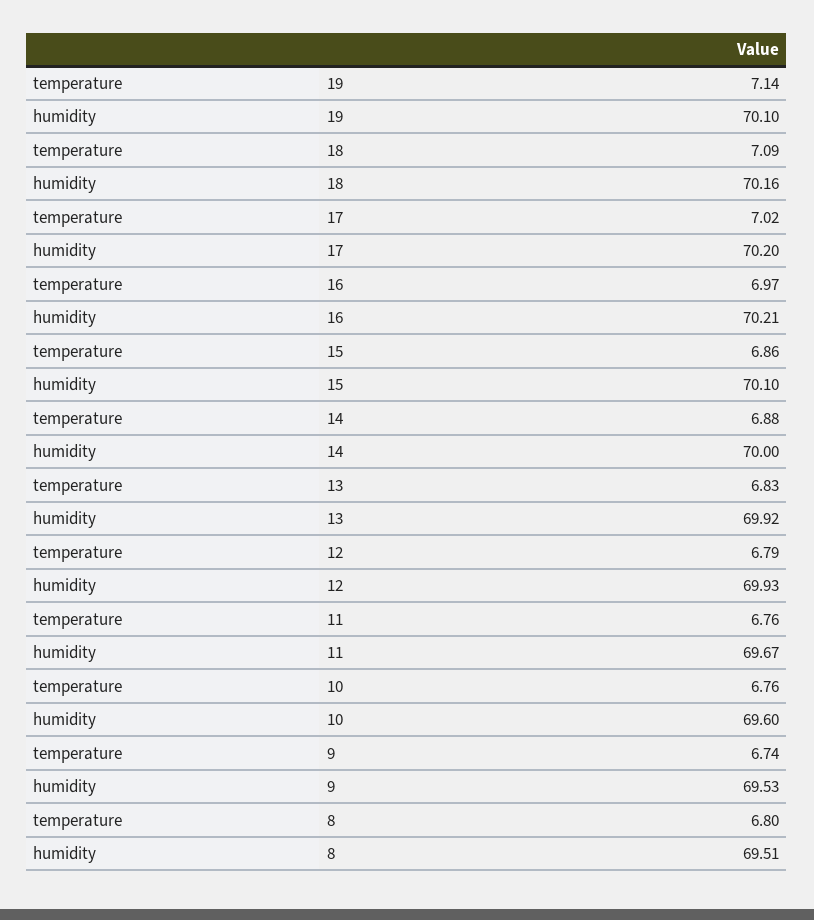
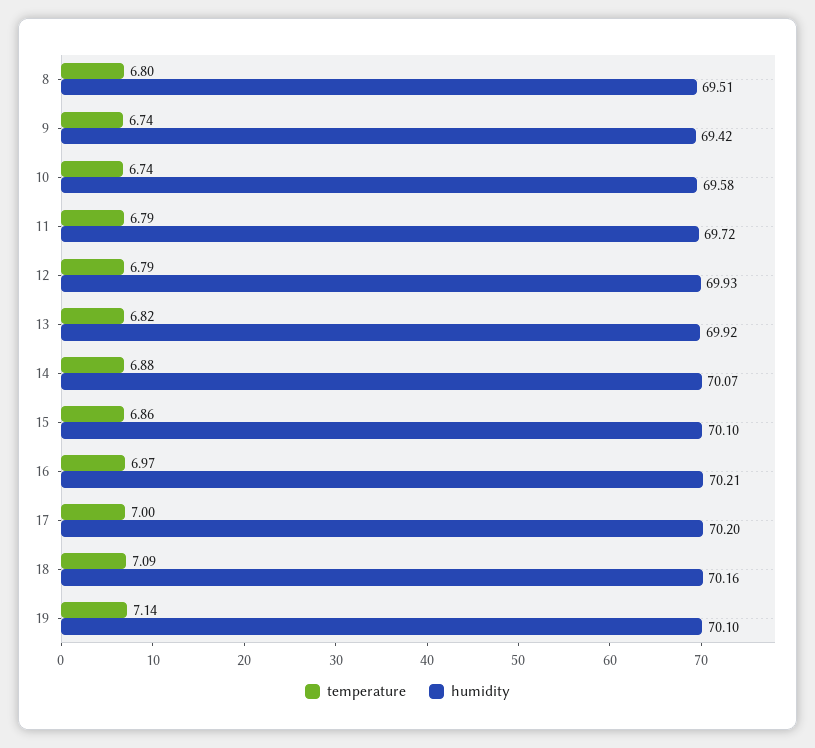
  {
    "temperature": {
      "19": 7.14,
      "18": 7.09,
-     "17": 7.02,
+     "17": 7,
      "16": 6.97,
      "15": 6.86,
      "14": 6.88,
-     "13": 6.83,
+     "13": 6.82,
      "12": 6.79,
-     "11": 6.76,
+     "11": 6.79,
-     "10": 6.76,
+     "10": 6.74,
      "9": 6.74,
      "8": 6.8
    },
    "humidity": {
      "19": 70.1,
      "18": 70.16,
      "17": 70.2,
      "16": 70.21,
      "15": 70.1,
-     "14": 70,
+     "14": 70.07,
      "13": 69.92,
      "12": 69.93,
-     "11": 69.67,
+     "11": 69.72,
-     "10": 69.6,
+     "10": 69.58,
-     "9": 69.53,
+     "9": 69.42,
      "8": 69.51
    }
  }

